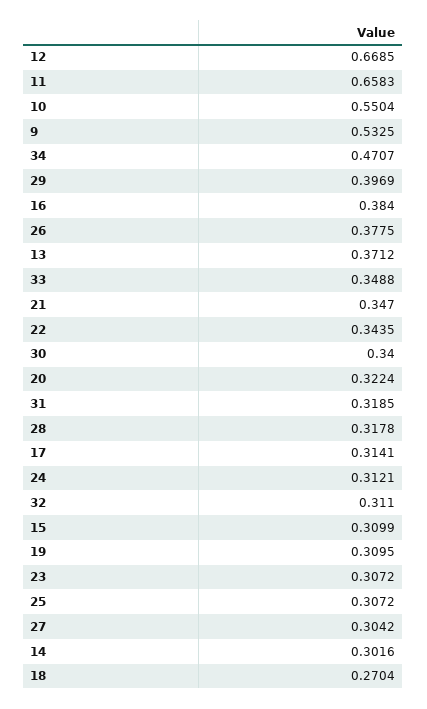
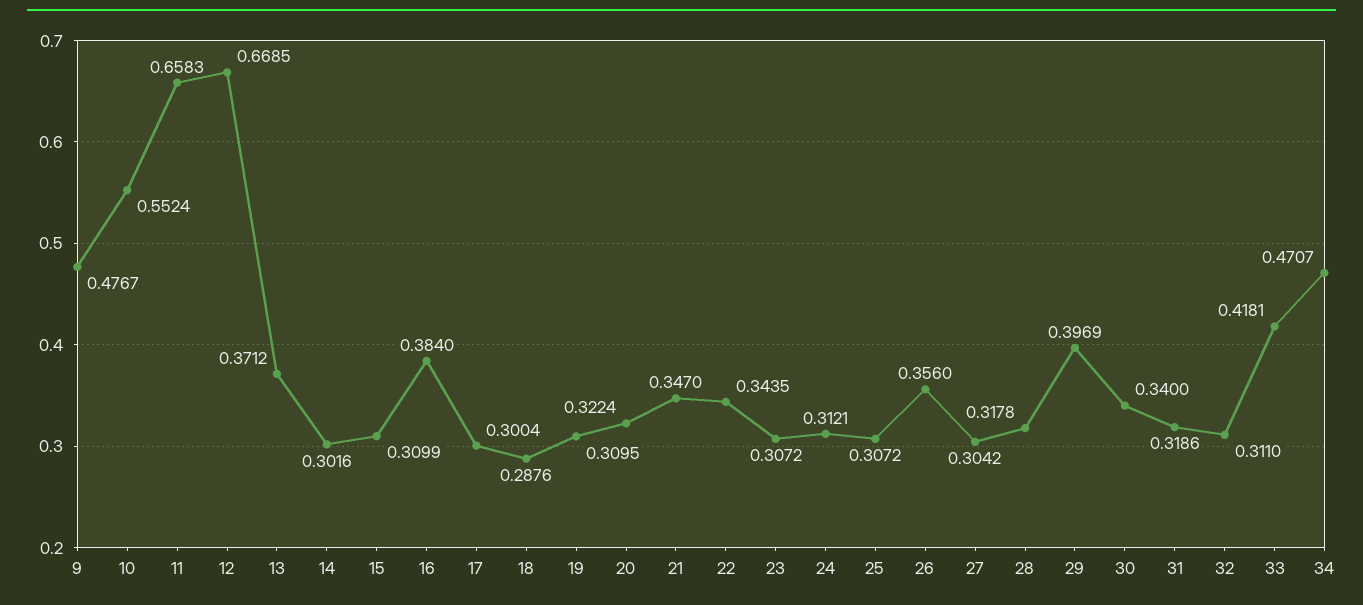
  {
    "12": 0.6685,
    "11": 0.6583,
-   "10": 0.5504,
+   "10": 0.5524,
-   "9": 0.5325,
+   "9": 0.4767,
    "34": 0.4707,
    "29": 0.3969,
    "16": 0.384,
-   "26": 0.3775,
+   "26": 0.356,
    "13": 0.3712,
-   "33": 0.3488,
+   "33": 0.4181,
    "21": 0.347,
    "22": 0.3435,
    "30": 0.34,
    "20": 0.3224,
-   "31": 0.3185,
+   "31": 0.3186,
    "28": 0.3178,
-   "17": 0.3141,
+   "17": 0.3004,
    "24": 0.3121,
    "32": 0.311,
    "15": 0.3099,
    "19": 0.3095,
    "23": 0.3072,
    "25": 0.3072,
    "27": 0.3042,
    "14": 0.3016,
-   "18": 0.2704
+   "18": 0.2876
  }

